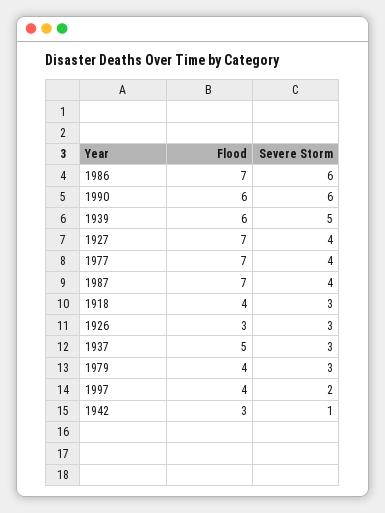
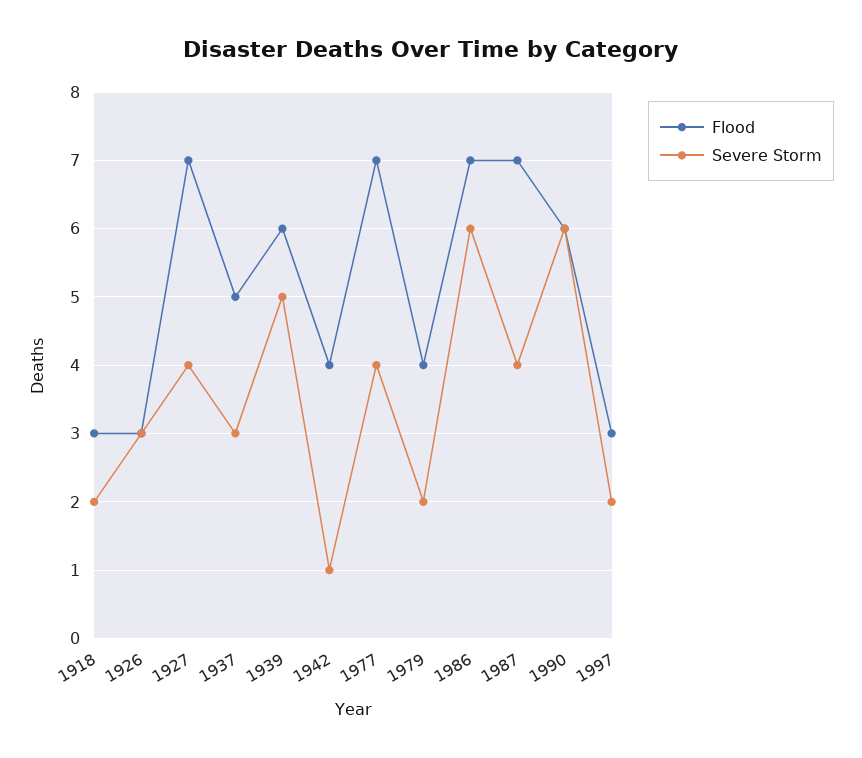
  {
    "Flood": {
      "1986": 7,
      "1990": 6,
      "1939": 6,
      "1927": 7,
      "1977": 7,
      "1987": 7,
-     "1918": 4,
+     "1918": 3,
      "1926": 3,
      "1937": 5,
      "1979": 4,
-     "1997": 4,
+     "1997": 3,
-     "1942": 3
+     "1942": 4
    },
    "Severe Storm": {
      "1986": 6,
      "1990": 6,
      "1939": 5,
      "1927": 4,
      "1977": 4,
      "1987": 4,
-     "1918": 3,
+     "1918": 2,
      "1926": 3,
      "1937": 3,
-     "1979": 3,
+     "1979": 2,
      "1997": 2,
      "1942": 1
    }
  }

